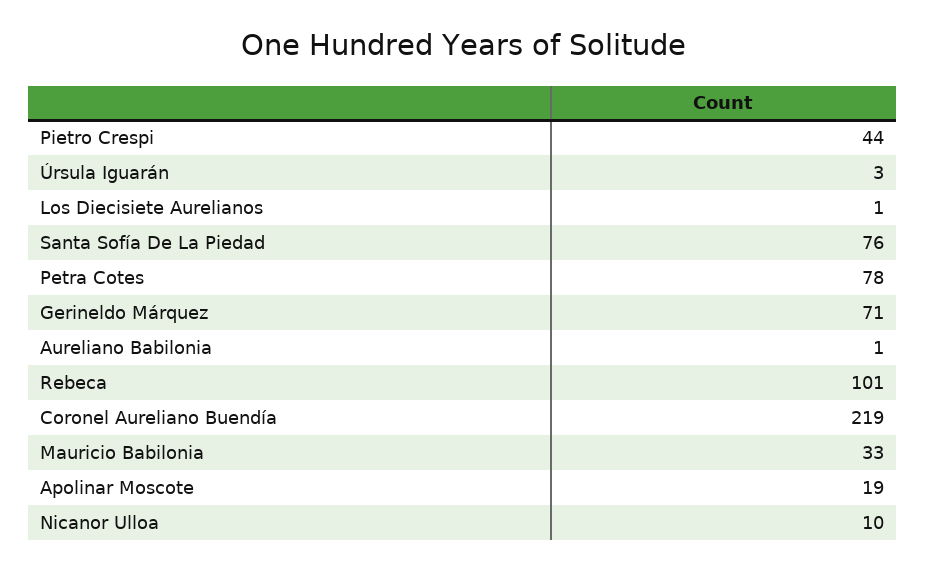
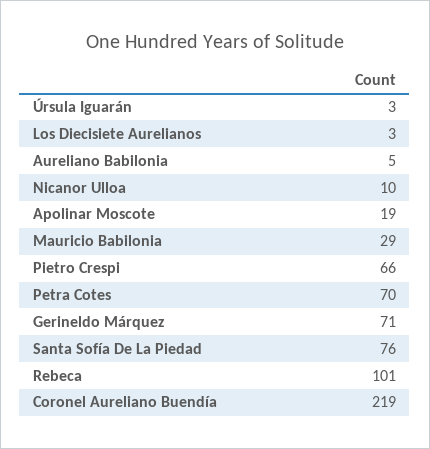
  {
-   "Pietro Crespi": 44,
+   "Pietro Crespi": 66,
    "Úrsula Iguarán": 3,
-   "Los Diecisiete Aurelianos": 1,
+   "Los Diecisiete Aurelianos": 3,
    "Santa Sofía De La Piedad": 76,
-   "Petra Cotes": 78,
+   "Petra Cotes": 70,
    "Gerineldo Márquez": 71,
-   "Aureliano Babilonia": 1,
+   "Aureliano Babilonia": 5,
    "Rebeca": 101,
    "Coronel Aureliano Buendía": 219,
-   "Mauricio Babilonia": 33,
+   "Mauricio Babilonia": 29,
    "Apolinar Moscote": 19,
    "Nicanor Ulloa": 10
  }

